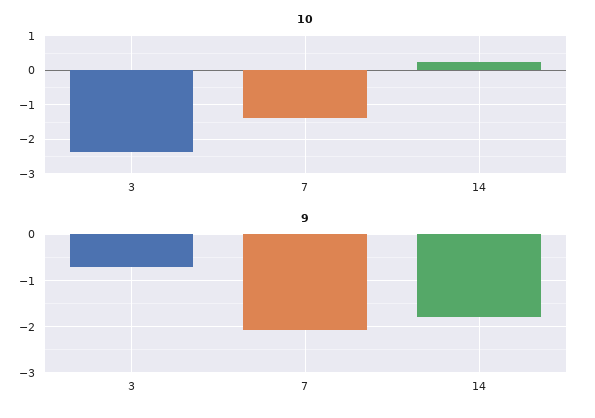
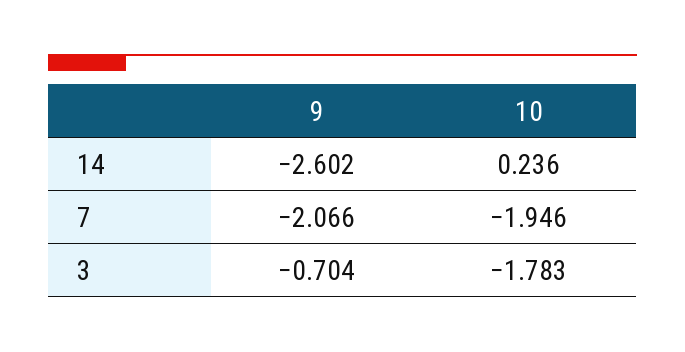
  {
    "10": {
-     "3": -2.4,
+     "3": -1.783,
-     "7": -1.4,
+     "7": -1.946,
      "14": 0.236
    },
    "9": {
      "3": -0.704,
      "7": -2.066,
-     "14": -1.8
+     "14": -2.602
    }
  }

